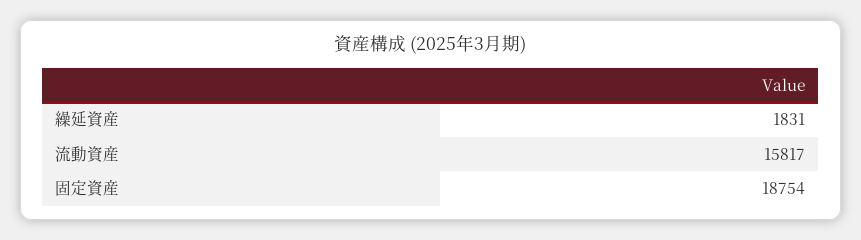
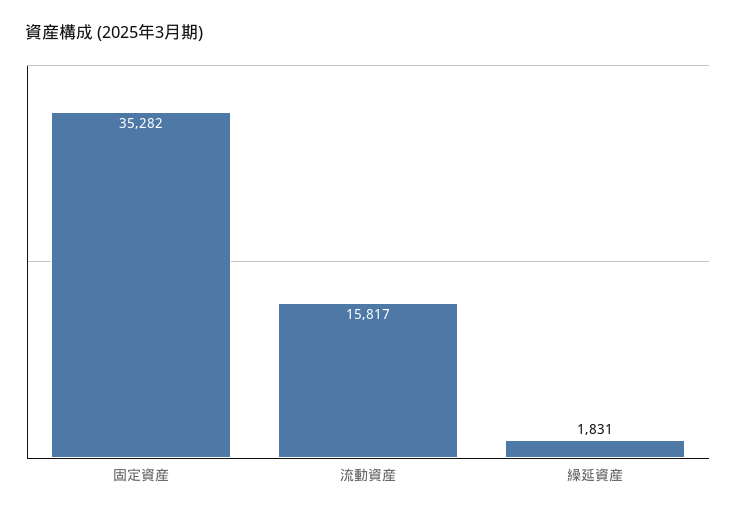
  {
    "繰延資産": 1831,
    "流動資産": 15817,
-   "固定資産": 18754
+   "固定資産": 35282
  }

